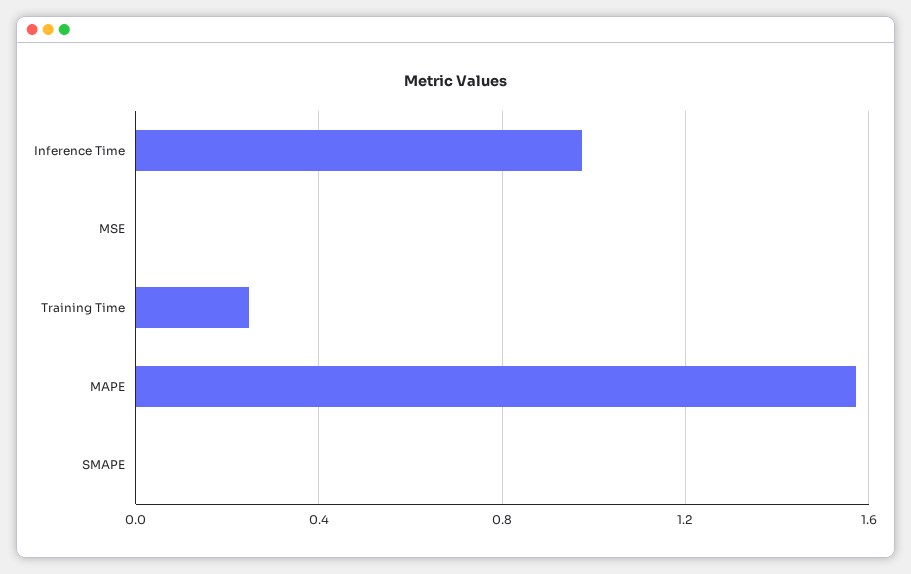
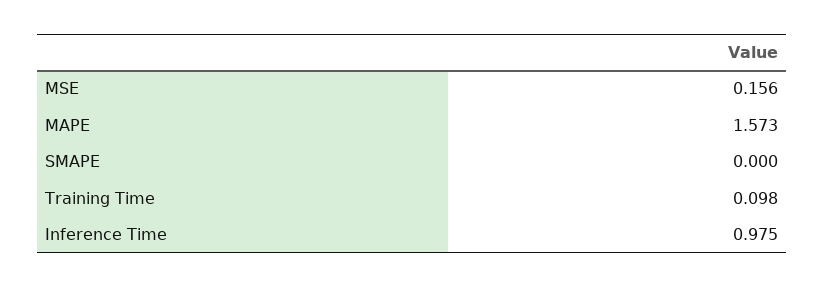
  {
    "Inference Time": 0.975,
-   "MSE": 0,
+   "MSE": 0.156,
-   "Training Time": 0.25,
+   "Training Time": 0.098,
    "MAPE": 1.573,
    "SMAPE": 0
  }

